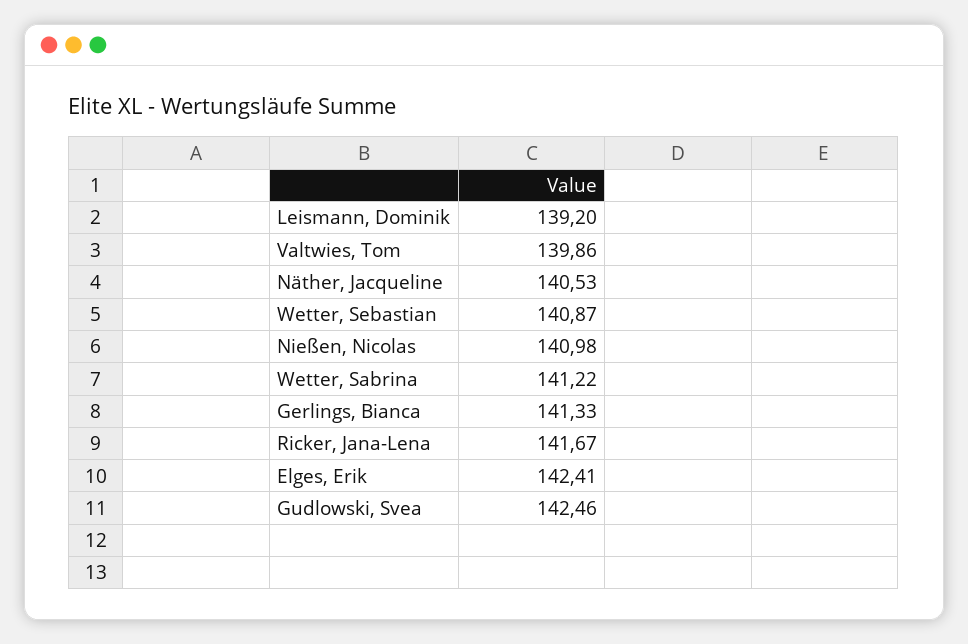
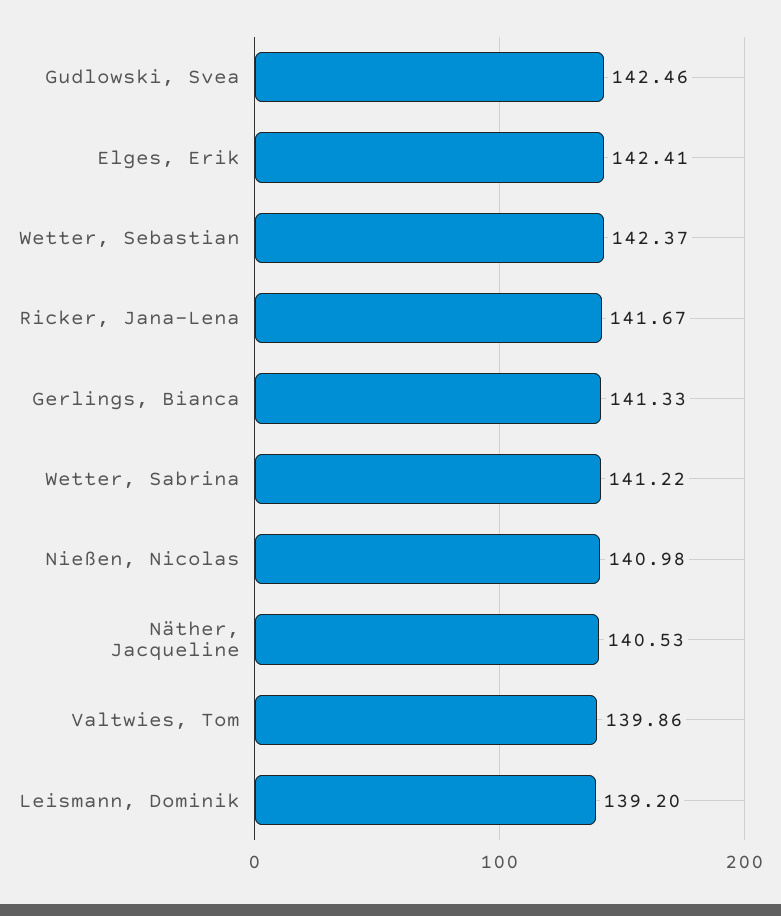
  {
    "Leismann, Dominik": 139.2,
    "Valtwies, Tom": 139.86,
    "Näther, Jacqueline": 140.53,
-   "Wetter, Sebastian": 140.87,
+   "Wetter, Sebastian": 142.37,
    "Nießen, Nicolas": 140.98,
    "Wetter, Sabrina": 141.22,
    "Gerlings, Bianca": 141.33,
    "Ricker, Jana-Lena": 141.67,
    "Elges, Erik": 142.41,
    "Gudlowski, Svea": 142.46
  }

